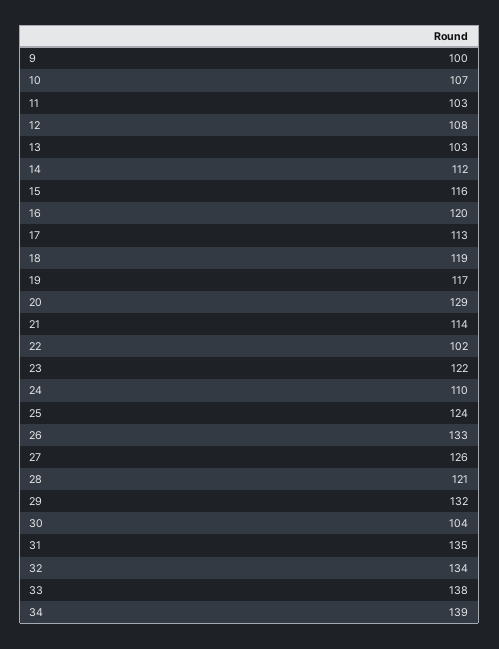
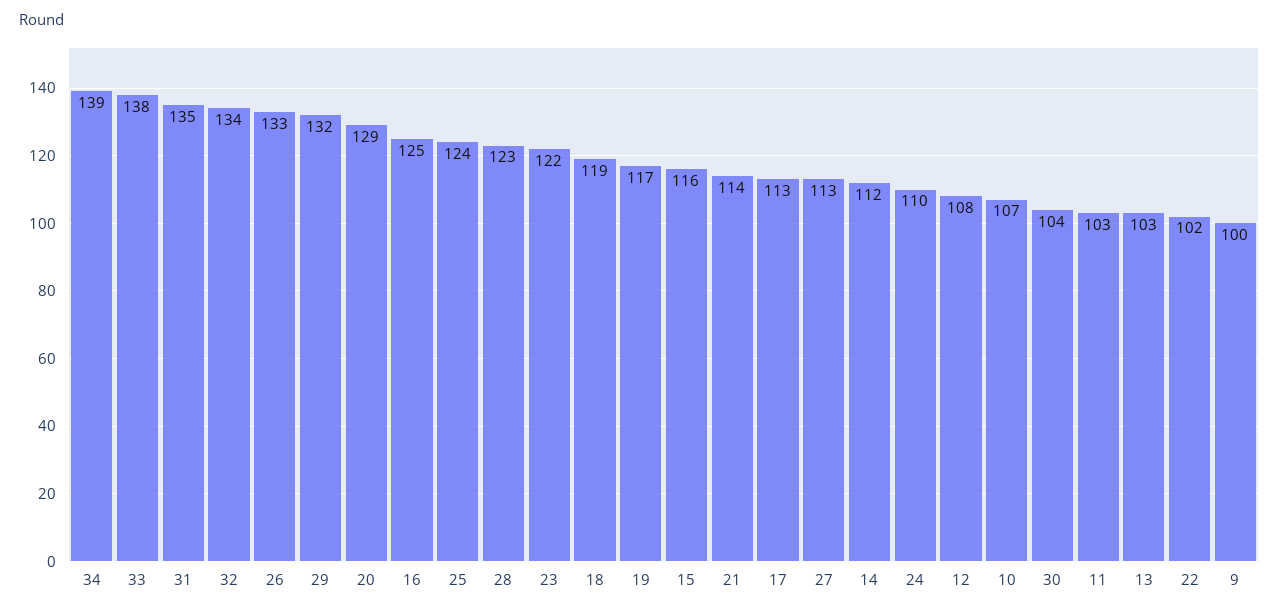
  {
    "9": 100,
    "10": 107,
    "11": 103,
    "12": 108,
    "13": 103,
    "14": 112,
    "15": 116,
-   "16": 120,
+   "16": 125,
    "17": 113,
    "18": 119,
    "19": 117,
    "20": 129,
    "21": 114,
    "22": 102,
    "23": 122,
    "24": 110,
    "25": 124,
    "26": 133,
-   "27": 126,
+   "27": 113,
-   "28": 121,
+   "28": 123,
    "29": 132,
    "30": 104,
    "31": 135,
    "32": 134,
    "33": 138,
    "34": 139
  }

